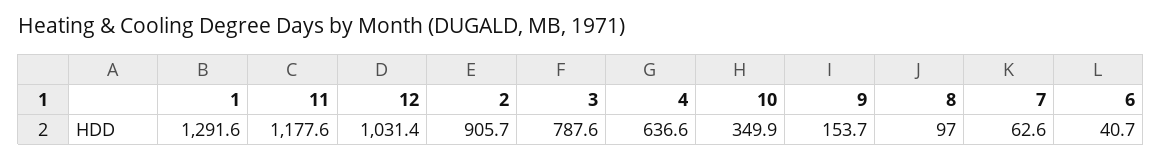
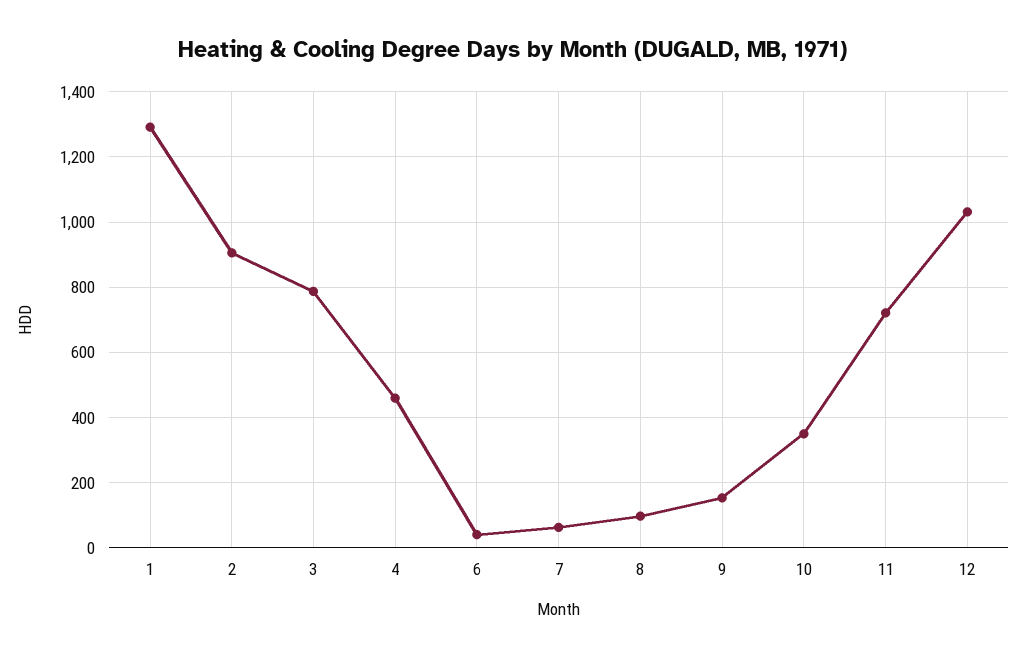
  {
    "1": 1291.6,
-   "11": 1177.6,
+   "11": 720,
    "12": 1031.4,
    "2": 905.7,
    "3": 787.6,
-   "4": 636.6,
+   "4": 460,
    "10": 349.9,
    "9": 153.7,
    "8": 97,
    "7": 62.6,
    "6": 40.7
  }

